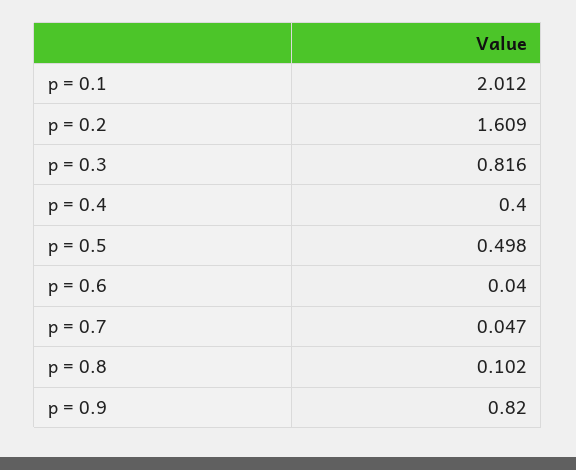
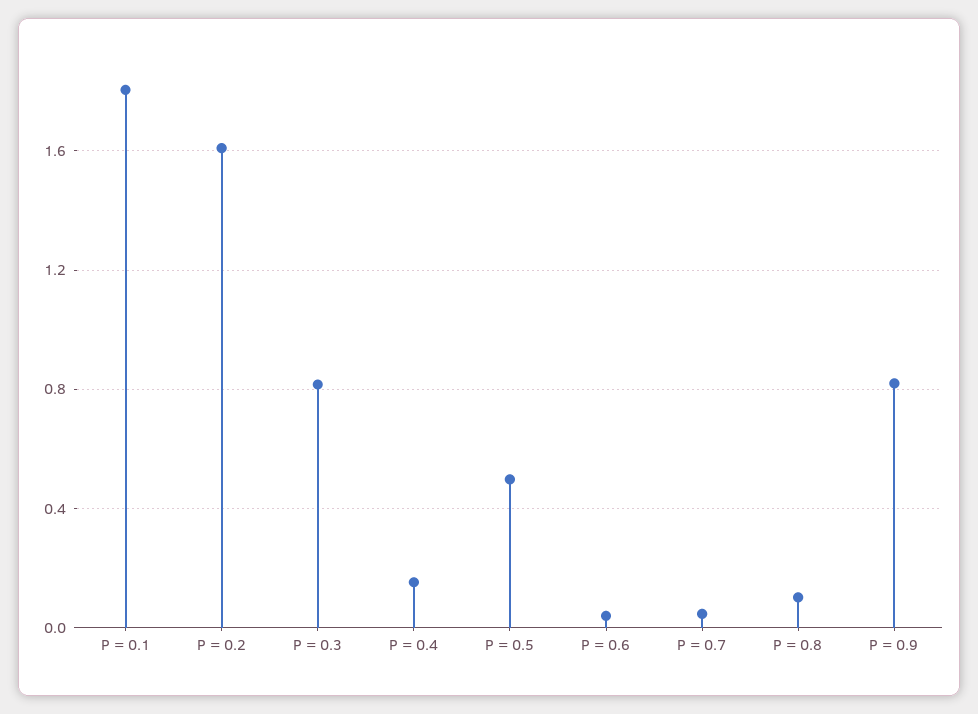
  {
-   "p = 0.1": 2.012,
+   "p = 0.1": 1.8,
    "p = 0.2": 1.609,
    "p = 0.3": 0.816,
-   "p = 0.4": 0.4,
+   "p = 0.4": 0.15,
    "p = 0.5": 0.498,
    "p = 0.6": 0.04,
    "p = 0.7": 0.047,
    "p = 0.8": 0.102,
    "p = 0.9": 0.82
  }

